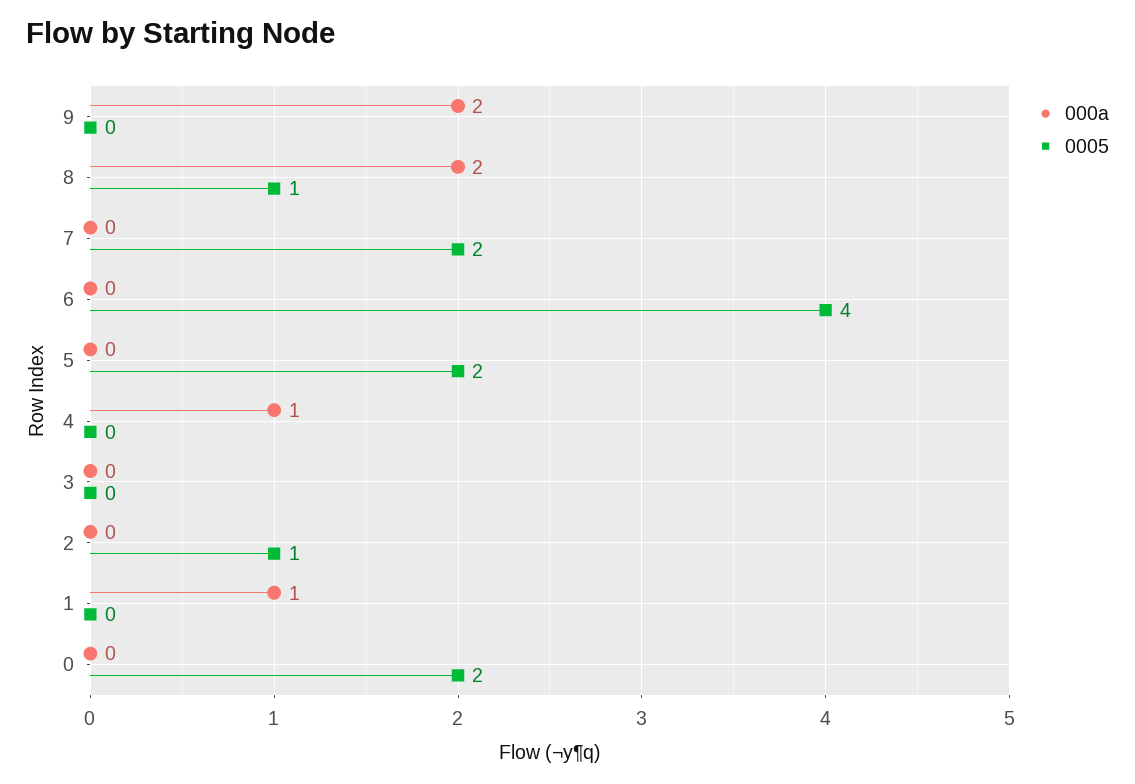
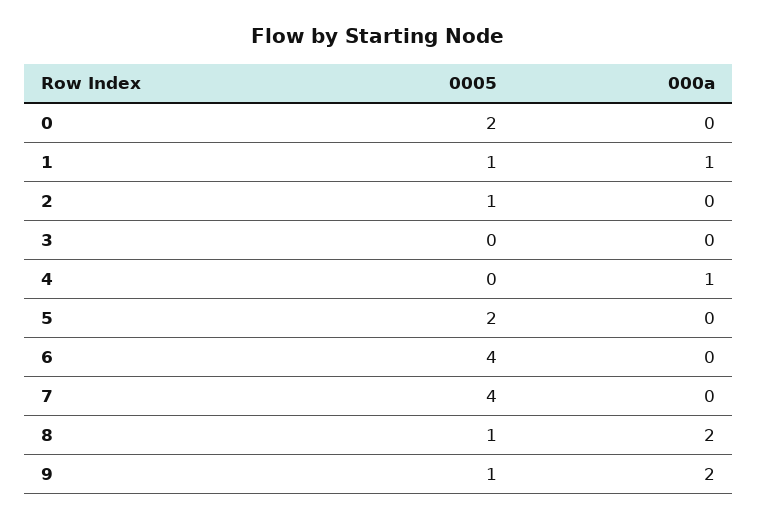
  {
    "000a": {
      "9": 2,
      "8": 2,
      "7": 0,
      "6": 0,
      "5": 0,
      "4": 1,
      "3": 0,
      "2": 0,
      "1": 1,
      "0": 0
    },
    "0005": {
-     "9": 0,
+     "9": 1,
      "8": 1,
-     "7": 2,
+     "7": 4,
      "6": 4,
      "5": 2,
      "4": 0,
      "3": 0,
      "2": 1,
-     "1": 0,
+     "1": 1,
      "0": 2
    }
  }

